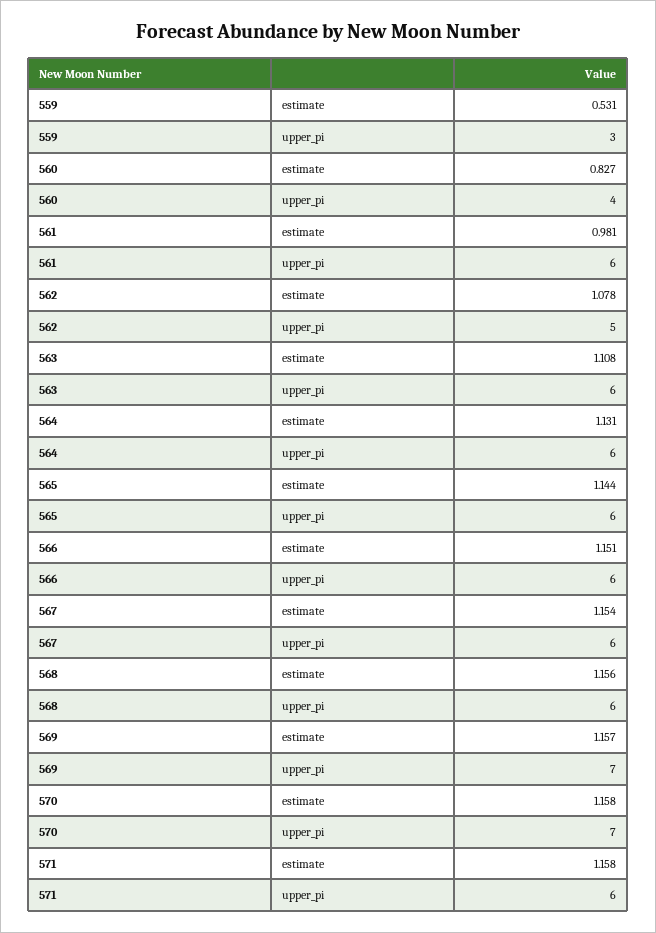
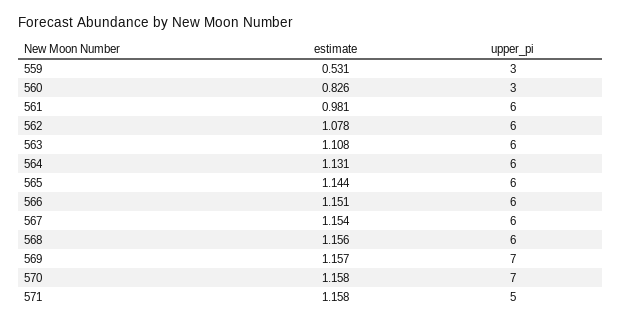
  {
    "559": {
      "estimate": 0.531,
      "upper_pi": 3
    },
    "560": {
-     "estimate": 0.827,
+     "estimate": 0.826,
-     "upper_pi": 4
+     "upper_pi": 3
    },
    "561": {
      "estimate": 0.981,
      "upper_pi": 6
    },
    "562": {
      "estimate": 1.078,
-     "upper_pi": 5
+     "upper_pi": 6
    },
    "563": {
      "estimate": 1.108,
      "upper_pi": 6
    },
    "564": {
      "estimate": 1.131,
      "upper_pi": 6
    },
    "565": {
      "estimate": 1.144,
      "upper_pi": 6
    },
    "566": {
      "estimate": 1.151,
      "upper_pi": 6
    },
    "567": {
      "estimate": 1.154,
      "upper_pi": 6
    },
    "568": {
      "estimate": 1.156,
      "upper_pi": 6
    },
    "569": {
      "estimate": 1.157,
      "upper_pi": 7
    },
    "570": {
      "estimate": 1.158,
      "upper_pi": 7
    },
    "571": {
      "estimate": 1.158,
-     "upper_pi": 6
+     "upper_pi": 5
    }
  }

